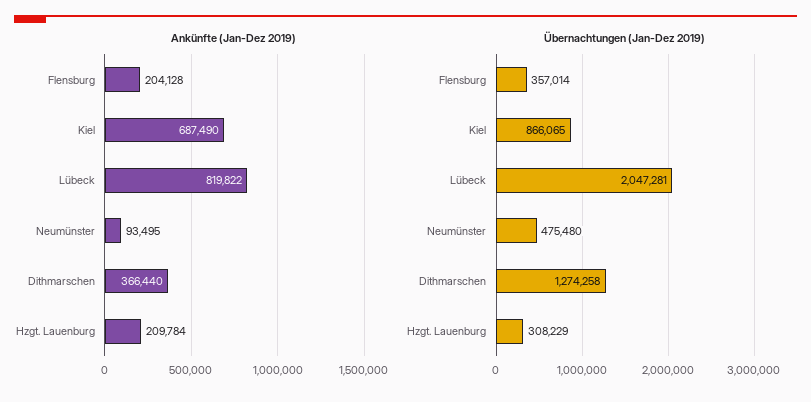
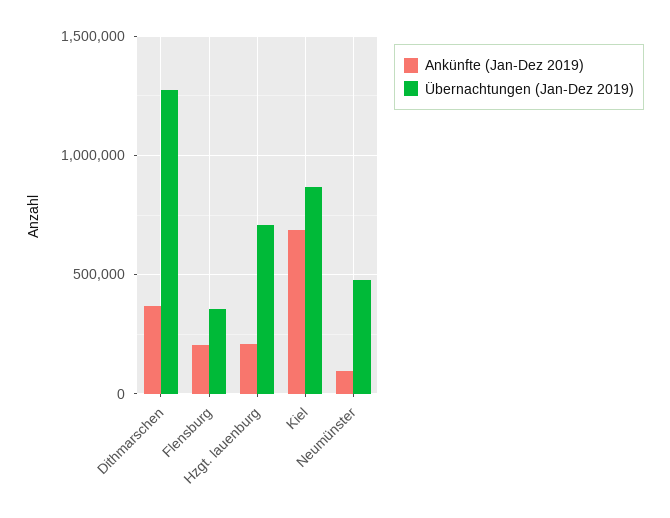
  {
    "Ankünfte (Jan-Dez 2019)": {
      "Flensburg": 204128,
      "Kiel": 687490,
-     "Lübeck": 819822,
      "Neumünster": 93495,
      "Dithmarschen": 366440,
      "Hzgt. Lauenburg": 209784
    },
    "Übernachtungen (Jan-Dez 2019)": {
      "Flensburg": 357014,
      "Kiel": 866065,
-     "Lübeck": 2047281,
      "Neumünster": 475480,
      "Dithmarschen": 1274258,
-     "Hzgt. Lauenburg": 308229
+     "Hzgt. Lauenburg": 700000
    }
  }

